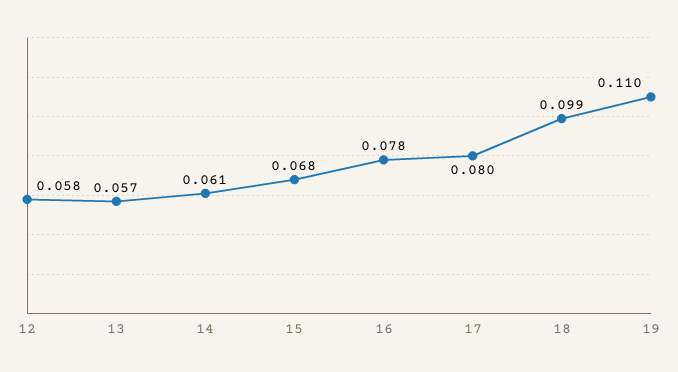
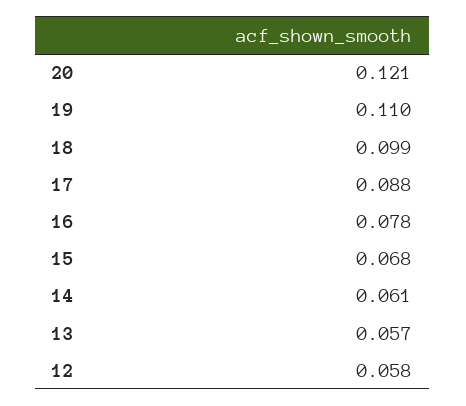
  {
    "12": 0.058,
    "13": 0.057,
    "14": 0.061,
    "15": 0.068,
    "16": 0.078,
-   "17": 0.08,
+   "17": 0.088,
    "18": 0.099,
-   "19": 0.11
+   "19": 0.11,
+   "20": 0.121
  }

